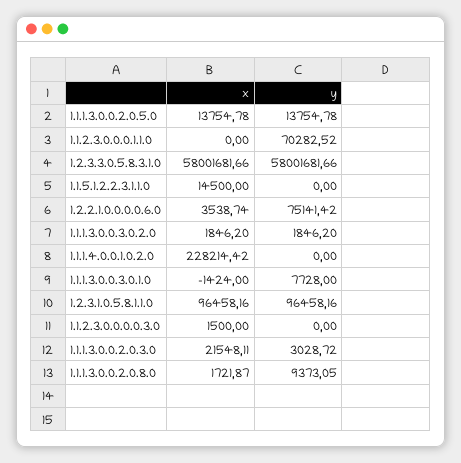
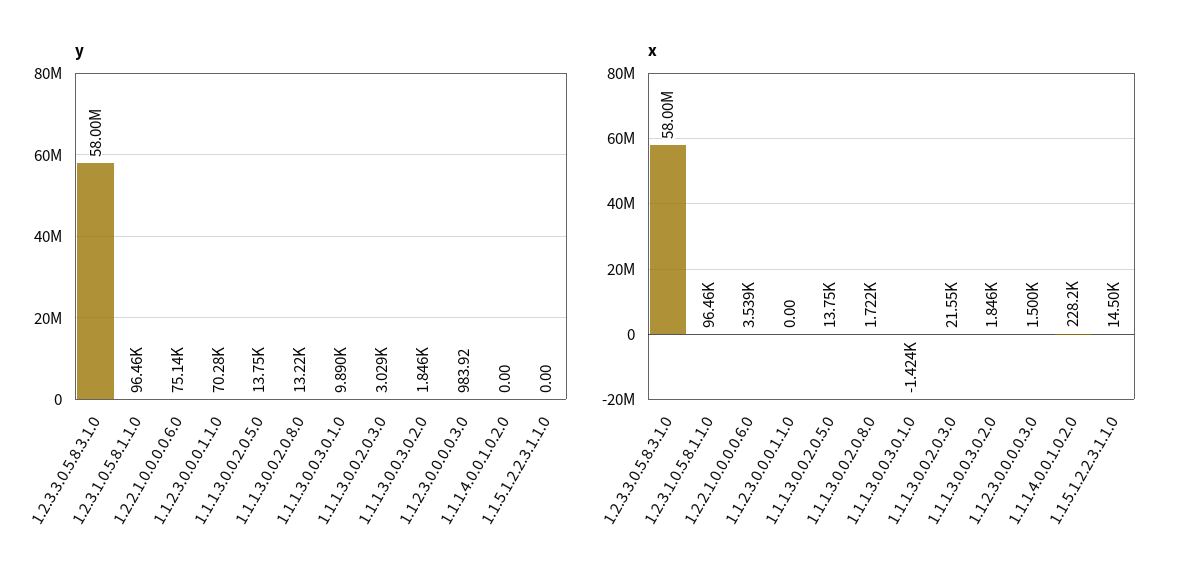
  {
    "x": {
      "1.1.1.3.0.0.2.0.5.0": 13754.78,
      "1.1.2.3.0.0.0.1.1.0": 0,
      "1.2.3.3.0.5.8.3.1.0": 58001681.66,
      "1.1.5.1.2.2.3.1.1.0": 14500,
      "1.2.2.1.0.0.0.0.6.0": 3538.74,
      "1.1.1.3.0.0.3.0.2.0": 1846.2,
      "1.1.1.4.0.0.1.0.2.0": 228214.42,
      "1.1.1.3.0.0.3.0.1.0": -1424,
      "1.2.3.1.0.5.8.1.1.0": 96458.16,
      "1.1.2.3.0.0.0.0.3.0": 1500,
      "1.1.1.3.0.0.2.0.3.0": 21548.11,
      "1.1.1.3.0.0.2.0.8.0": 1721.87
    },
    "y": {
      "1.1.1.3.0.0.2.0.5.0": 13754.78,
      "1.1.2.3.0.0.0.1.1.0": 70282.52,
      "1.2.3.3.0.5.8.3.1.0": 58001681.66,
      "1.1.5.1.2.2.3.1.1.0": 0,
      "1.2.2.1.0.0.0.0.6.0": 75141.42,
      "1.1.1.3.0.0.3.0.2.0": 1846.2,
      "1.1.1.4.0.0.1.0.2.0": 0,
-     "1.1.1.3.0.0.3.0.1.0": 7728,
+     "1.1.1.3.0.0.3.0.1.0": 9890,
      "1.2.3.1.0.5.8.1.1.0": 96458.16,
-     "1.1.2.3.0.0.0.0.3.0": 0,
+     "1.1.2.3.0.0.0.0.3.0": 983.92,
      "1.1.1.3.0.0.2.0.3.0": 3028.72,
-     "1.1.1.3.0.0.2.0.8.0": 9373.05
+     "1.1.1.3.0.0.2.0.8.0": 13220
    }
  }

